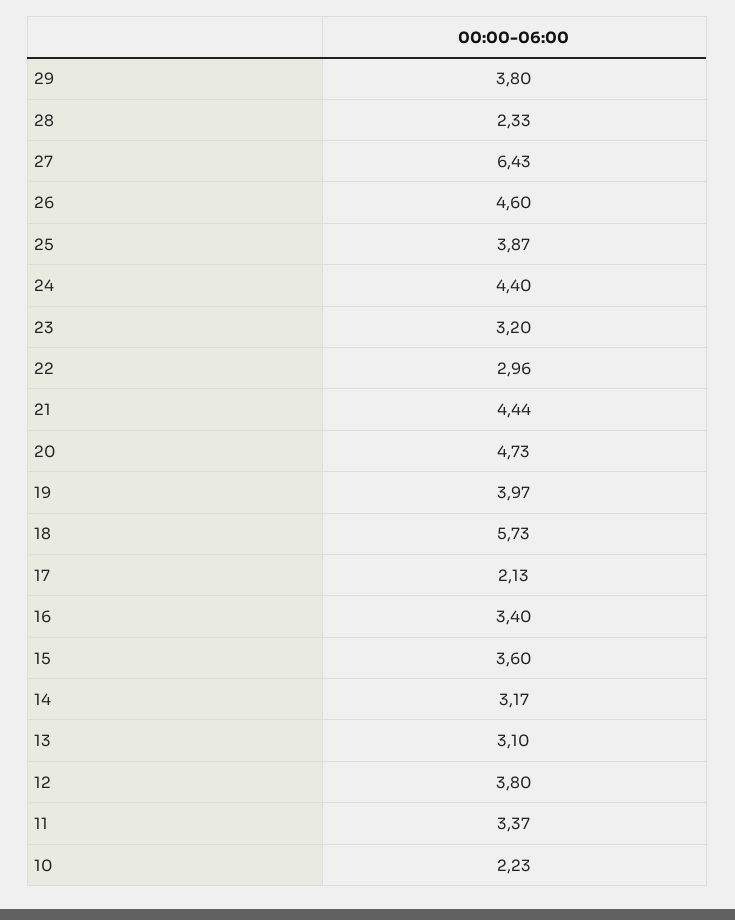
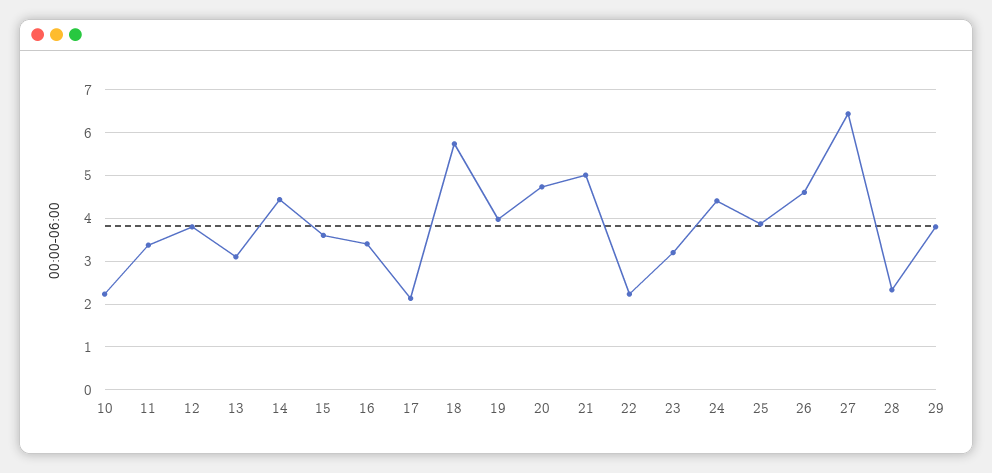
  {
    "29": 3.8,
    "28": 2.33,
    "27": 6.43,
    "26": 4.6,
    "25": 3.87,
    "24": 4.4,
    "23": 3.2,
-   "22": 2.96,
+   "22": 2.2,
-   "21": 4.44,
+   "21": 5,
    "20": 4.73,
    "19": 3.97,
    "18": 5.73,
    "17": 2.13,
    "16": 3.4,
    "15": 3.6,
-   "14": 3.17,
+   "14": 4.4,
    "13": 3.1,
    "12": 3.8,
    "11": 3.37,
    "10": 2.23
  }

